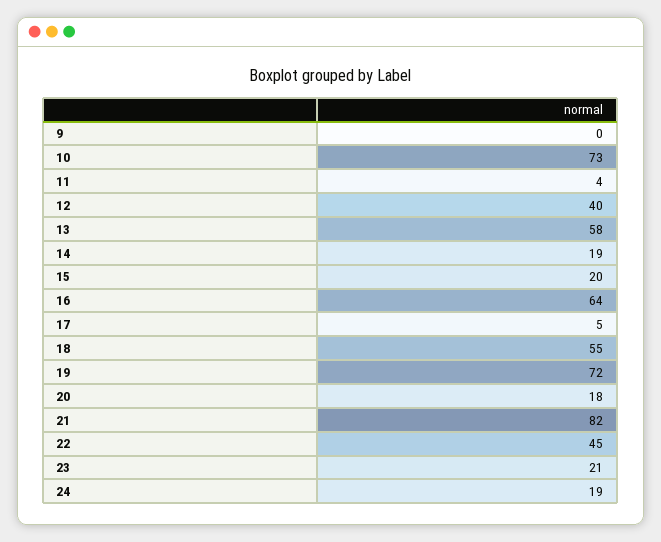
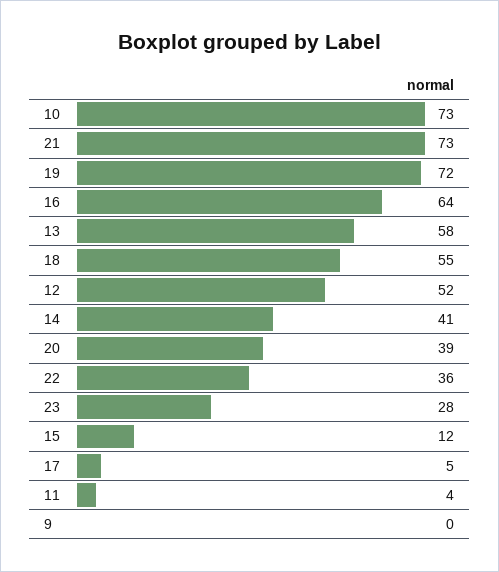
  {
    "9": 0,
    "10": 73,
    "11": 4,
-   "12": 40,
+   "12": 52,
    "13": 58,
-   "14": 19,
+   "14": 41,
-   "15": 20,
+   "15": 12,
    "16": 64,
    "17": 5,
    "18": 55,
    "19": 72,
-   "20": 18,
+   "20": 39,
-   "21": 82,
+   "21": 73,
-   "22": 45,
+   "22": 36,
-   "23": 21,
+   "23": 28
-   "24": 19
  }

